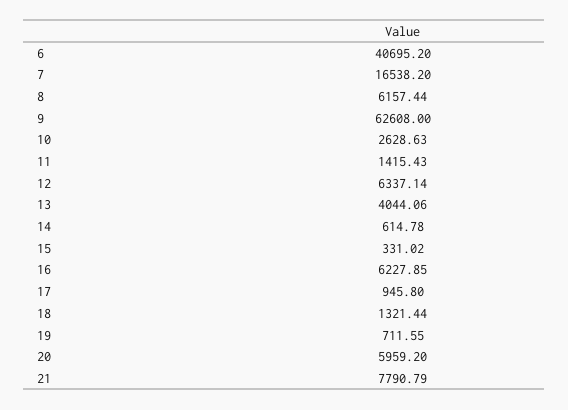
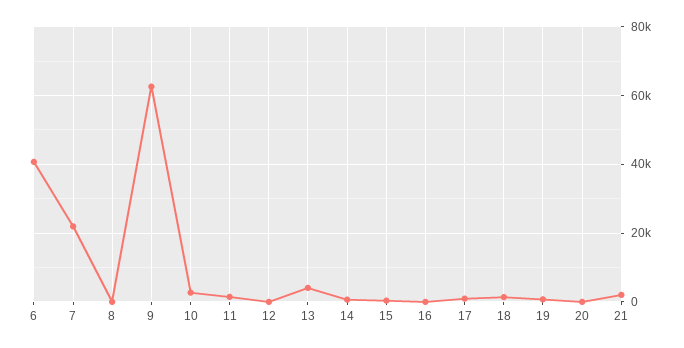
  {
    "6": 40695.2,
-   "7": 16538.2,
+   "7": 22000,
-   "8": 6157.44,
+   "8": 0,
    "9": 62608,
    "10": 2628.63,
    "11": 1415.43,
-   "12": 6337.14,
+   "12": 0,
    "13": 4044.06,
    "14": 614.78,
    "15": 331.02,
-   "16": 6227.85,
+   "16": 0,
    "17": 945.8,
    "18": 1321.44,
    "19": 711.55,
-   "20": 5959.2,
+   "20": 0,
-   "21": 7790.79
+   "21": 2000
  }

